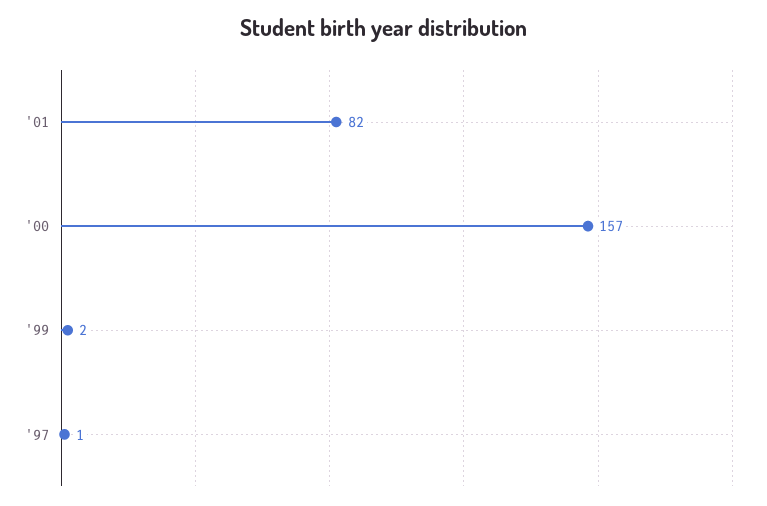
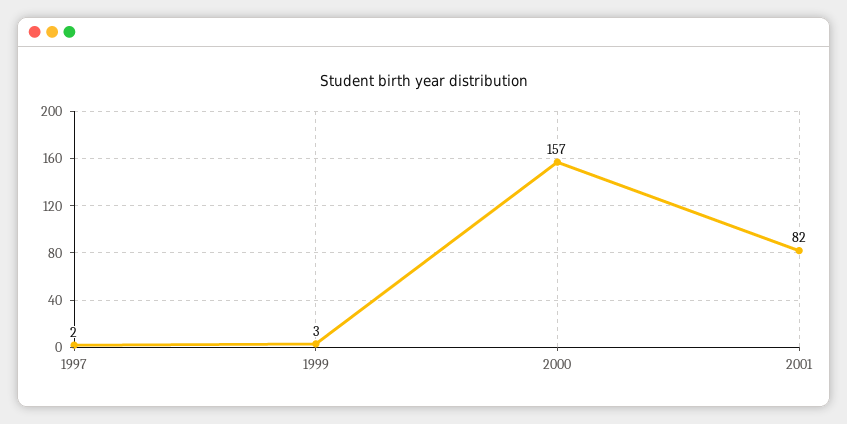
  {
    "'01": 82,
    "'00": 157,
-   "'99": 2,
+   "'99": 3,
-   "'97": 1
+   "'97": 2
  }

